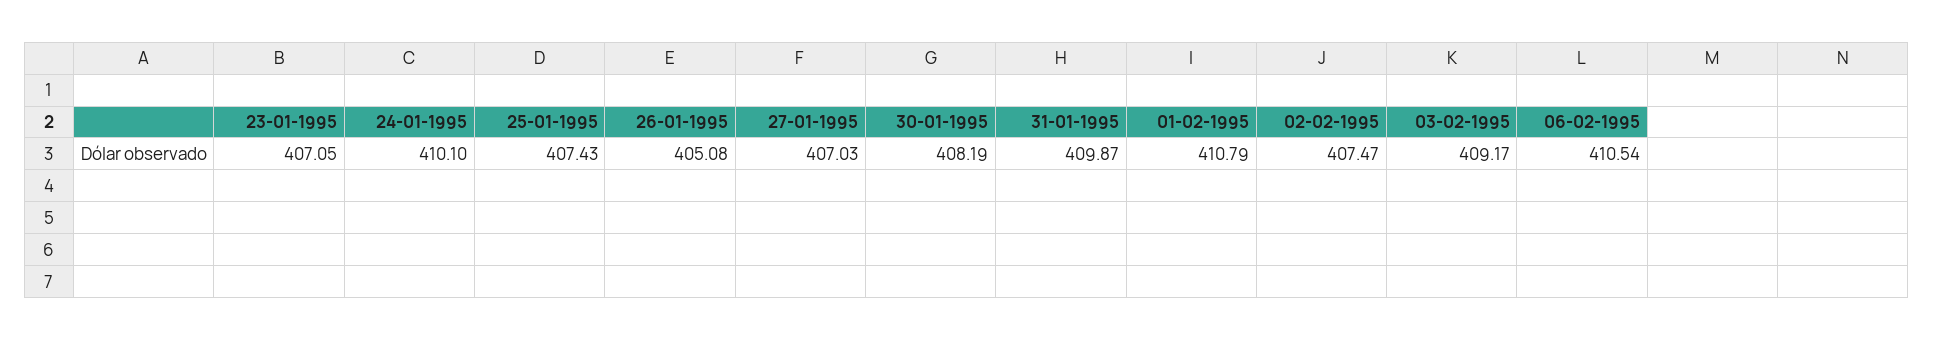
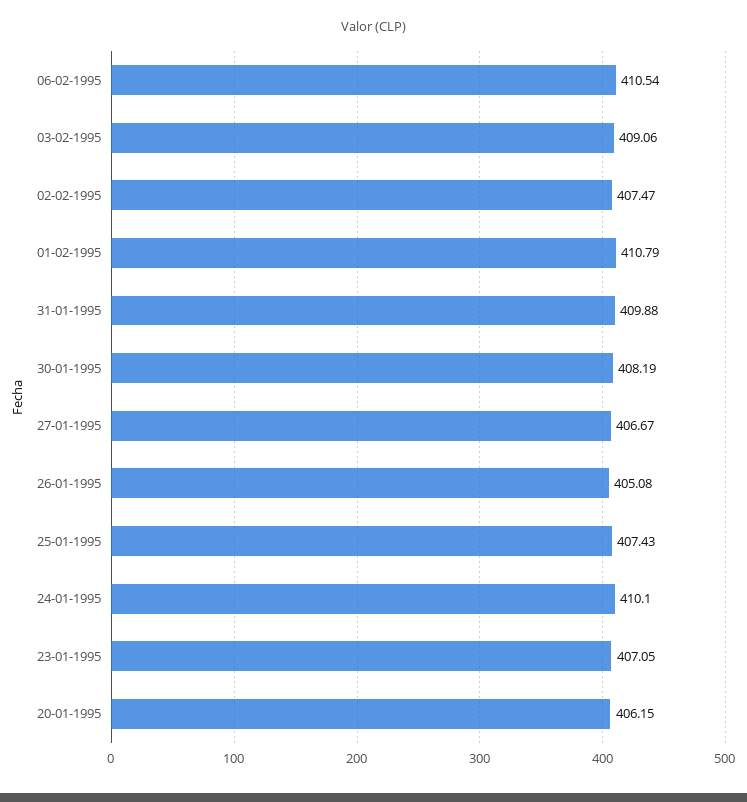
  {
    "23-01-1995": 407.05,
    "24-01-1995": 410.1,
    "25-01-1995": 407.43,
    "26-01-1995": 405.08,
-   "27-01-1995": 407.03,
+   "27-01-1995": 406.67,
    "30-01-1995": 408.19,
-   "31-01-1995": 409.87,
+   "31-01-1995": 409.88,
    "01-02-1995": 410.79,
    "02-02-1995": 407.47,
-   "03-02-1995": 409.17,
+   "03-02-1995": 409.06,
-   "06-02-1995": 410.54
+   "06-02-1995": 410.54,
+   "20-01-1995": 406.15
  }

